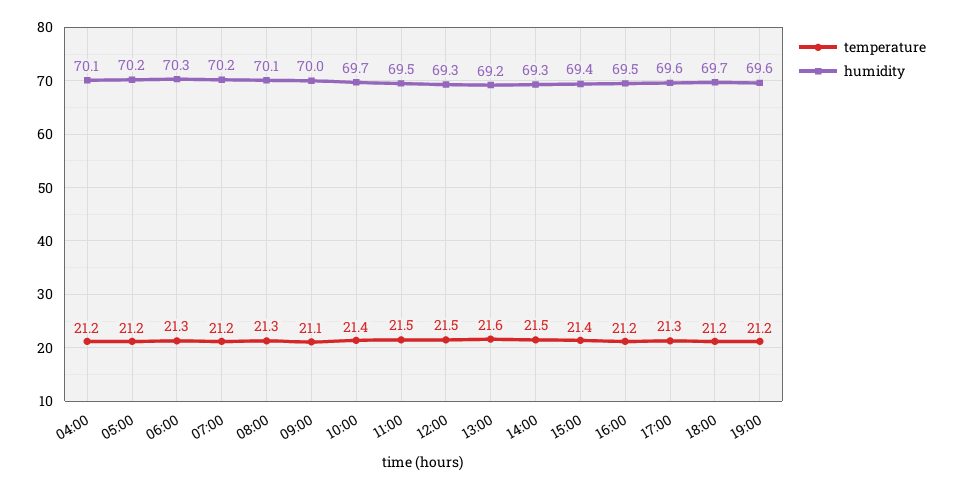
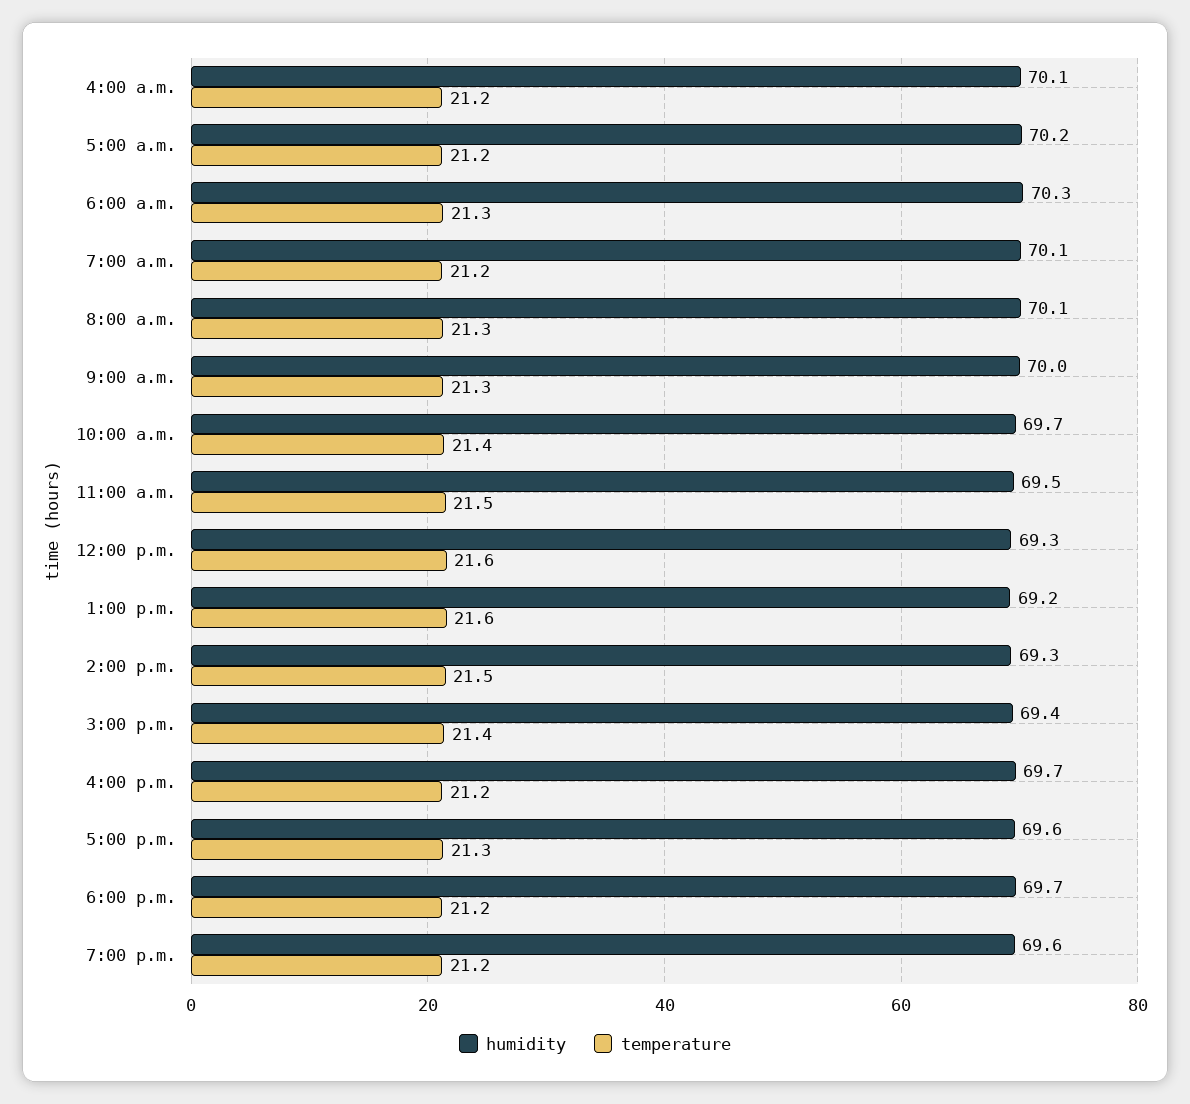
  {
    "temperature": {
      "04:00": 21.2,
      "05:00": 21.2,
      "06:00": 21.3,
      "07:00": 21.2,
      "08:00": 21.3,
-     "09:00": 21.1,
+     "09:00": 21.3,
      "10:00": 21.4,
      "11:00": 21.5,
-     "12:00": 21.5,
+     "12:00": 21.6,
      "13:00": 21.6,
      "14:00": 21.5,
      "15:00": 21.4,
      "16:00": 21.2,
      "17:00": 21.3,
      "18:00": 21.2,
      "19:00": 21.2
    },
    "humidity": {
      "04:00": 70.1,
      "05:00": 70.2,
      "06:00": 70.3,
-     "07:00": 70.2,
+     "07:00": 70.1,
      "08:00": 70.1,
      "09:00": 70,
      "10:00": 69.7,
      "11:00": 69.5,
      "12:00": 69.3,
      "13:00": 69.2,
      "14:00": 69.3,
      "15:00": 69.4,
-     "16:00": 69.5,
+     "16:00": 69.7,
      "17:00": 69.6,
      "18:00": 69.7,
      "19:00": 69.6
    }
  }

